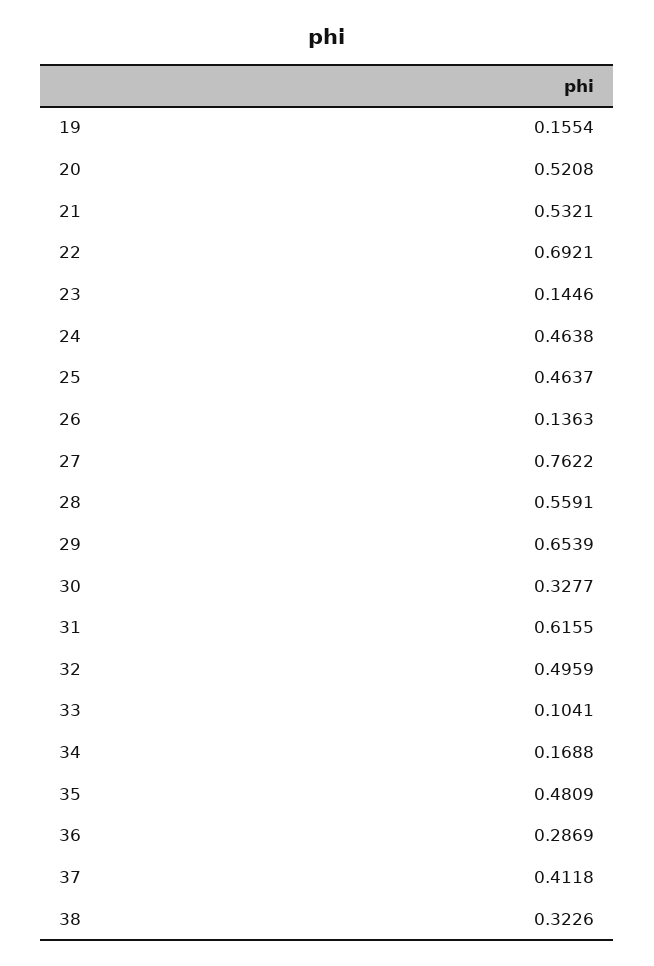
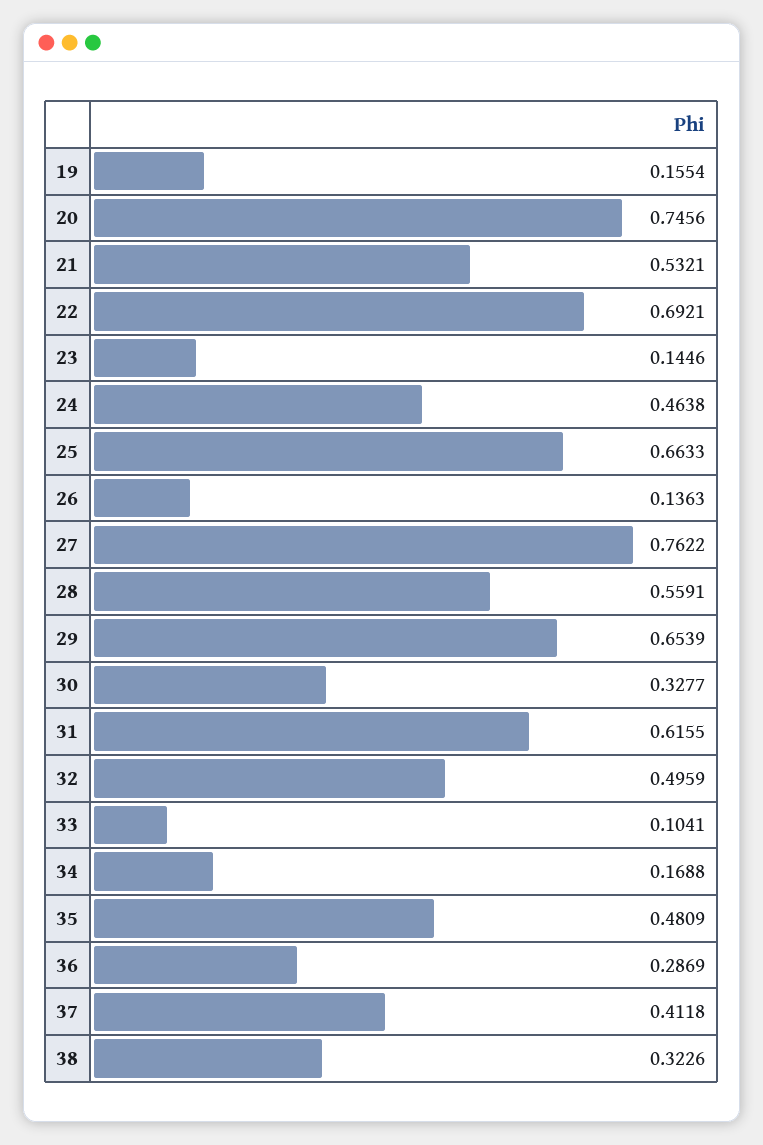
  {
    "19": 0.1554,
-   "20": 0.5208,
+   "20": 0.7456,
    "21": 0.5321,
    "22": 0.6921,
    "23": 0.1446,
    "24": 0.4638,
-   "25": 0.4637,
+   "25": 0.6633,
    "26": 0.1363,
    "27": 0.7622,
    "28": 0.5591,
    "29": 0.6539,
    "30": 0.3277,
    "31": 0.6155,
    "32": 0.4959,
    "33": 0.1041,
    "34": 0.1688,
    "35": 0.4809,
    "36": 0.2869,
    "37": 0.4118,
    "38": 0.3226
  }

